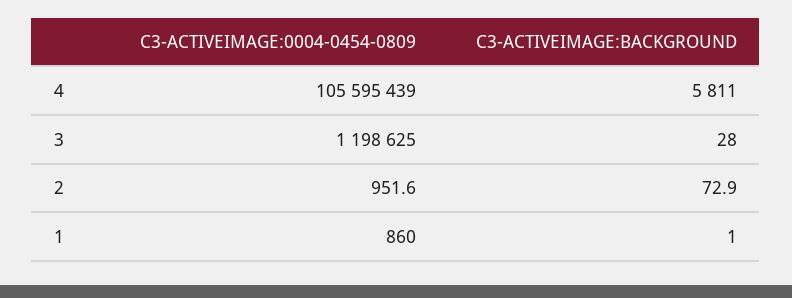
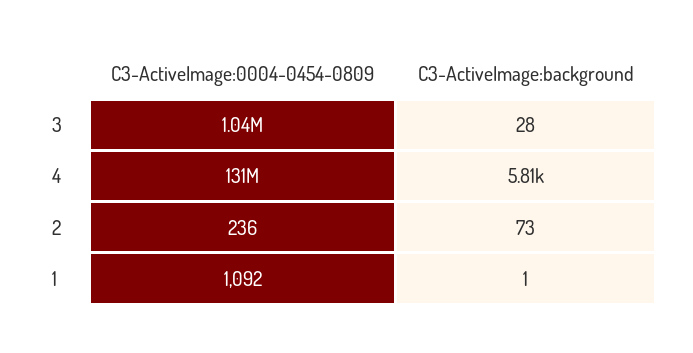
  {
    "C3-ACTIVEIMAGE:0004-0454-0809": {
-     "4": 105595439,
+     "4": 131000000,
-     "3": 1198625,
+     "3": 1040000,
-     "2": 951.6,
+     "2": 236,
-     "1": 860
+     "1": 1092
    },
    "C3-ACTIVEIMAGE:BACKGROUND": {
      "4": 5811,
      "3": 28,
      "2": 72.9,
      "1": 1
    }
  }

